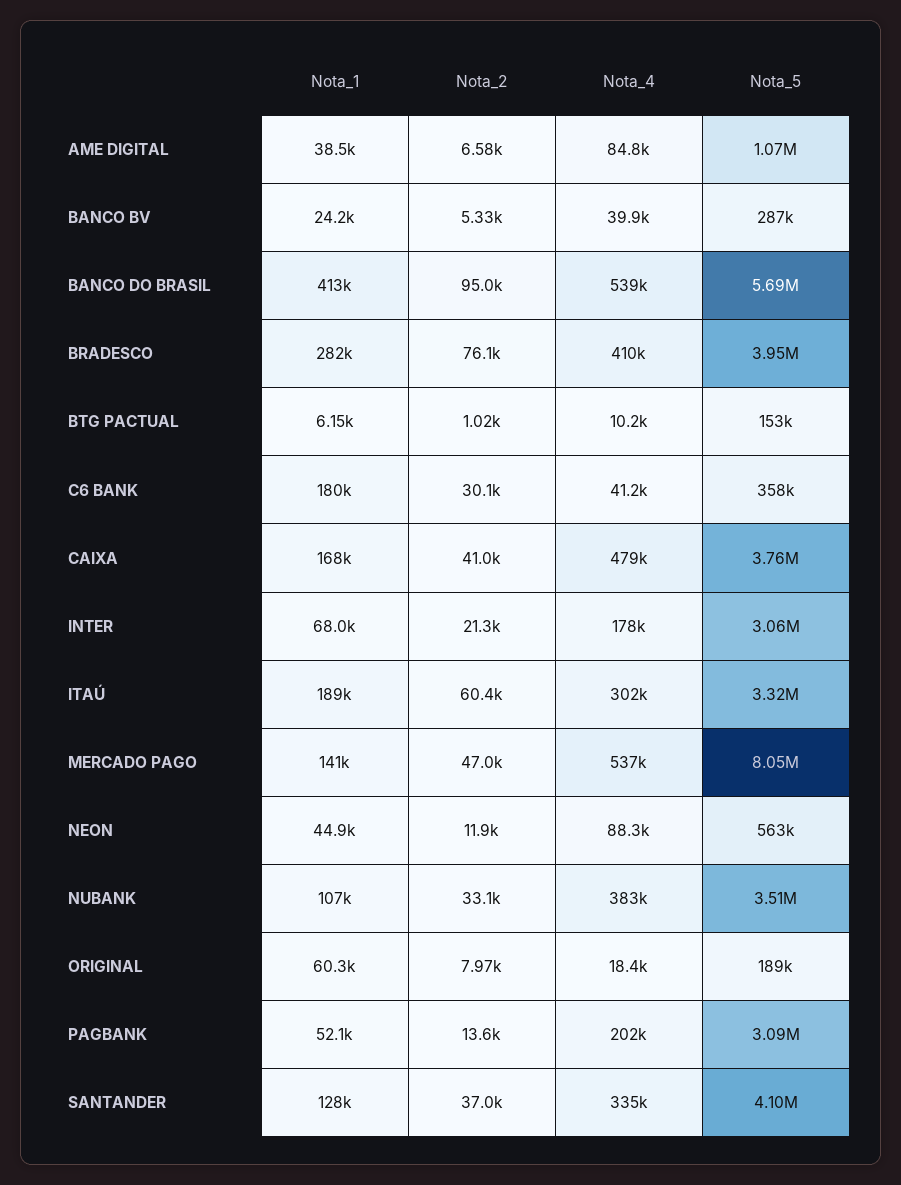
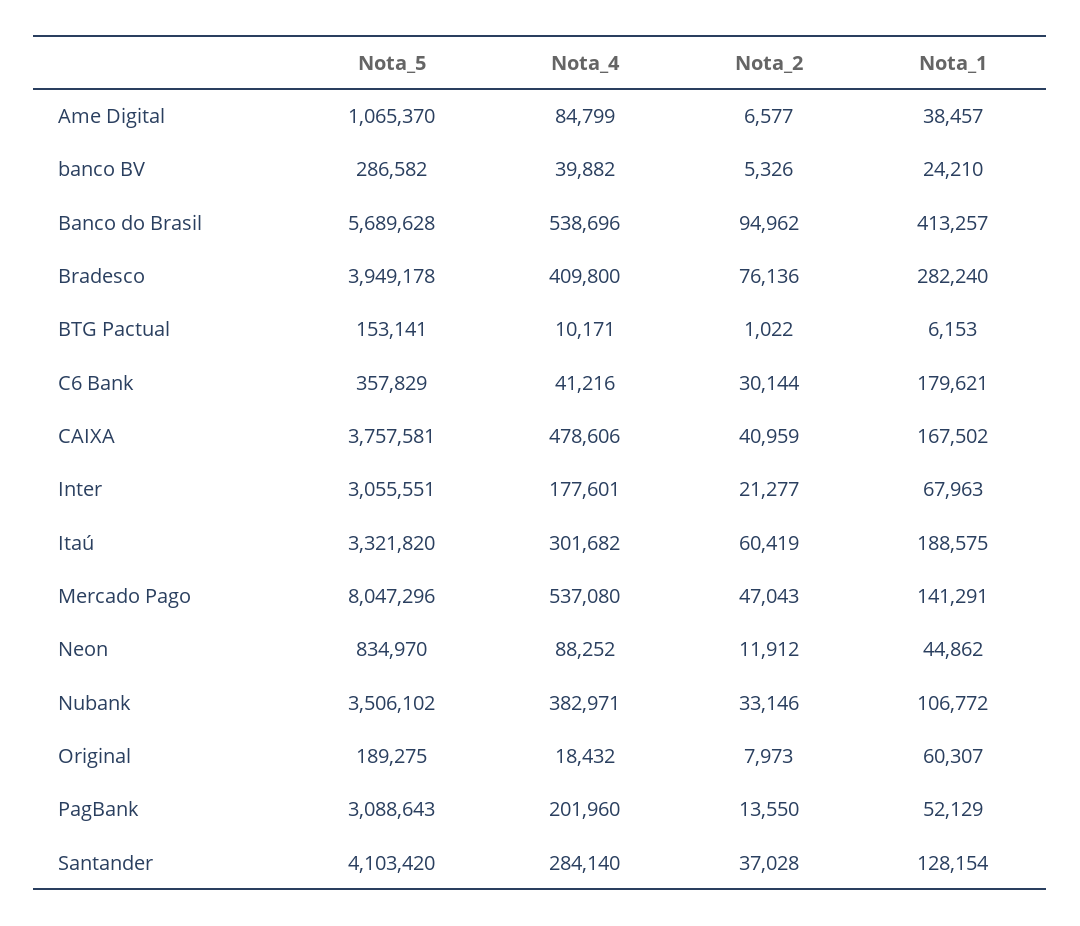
  {
    "Nota_1": {
      "AME DIGITAL": 38457,
      "BANCO BV": 24210,
      "BANCO DO BRASIL": 413257,
      "BRADESCO": 282240,
      "BTG PACTUAL": 6153,
      "C6 BANK": 179621,
      "CAIXA": 167502,
      "INTER": 67963,
      "ITAÚ": 188575,
      "MERCADO PAGO": 141291,
      "NEON": 44862,
      "NUBANK": 106772,
      "ORIGINAL": 60307,
      "PAGBANK": 52129,
      "SANTANDER": 128154
    },
    "Nota_2": {
      "AME DIGITAL": 6577,
      "BANCO BV": 5326,
      "BANCO DO BRASIL": 94962,
      "BRADESCO": 76136,
      "BTG PACTUAL": 1022,
      "C6 BANK": 30144,
      "CAIXA": 40959,
      "INTER": 21277,
      "ITAÚ": 60419,
      "MERCADO PAGO": 47043,
      "NEON": 11912,
      "NUBANK": 33146,
      "ORIGINAL": 7973,
      "PAGBANK": 13550,
      "SANTANDER": 37028
    },
    "Nota_4": {
      "AME DIGITAL": 84799,
      "BANCO BV": 39882,
      "BANCO DO BRASIL": 538696,
      "BRADESCO": 409800,
      "BTG PACTUAL": 10171,
      "C6 BANK": 41216,
      "CAIXA": 478606,
      "INTER": 177601,
      "ITAÚ": 301682,
      "MERCADO PAGO": 537080,
      "NEON": 88252,
      "NUBANK": 382971,
      "ORIGINAL": 18432,
      "PAGBANK": 201960,
-     "SANTANDER": 335000
+     "SANTANDER": 284140
    },
    "Nota_5": {
      "AME DIGITAL": 1065370,
      "BANCO BV": 286582,
      "BANCO DO BRASIL": 5689628,
      "BRADESCO": 3949178,
      "BTG PACTUAL": 153141,
      "C6 BANK": 357829,
      "CAIXA": 3757581,
      "INTER": 3055551,
      "ITAÚ": 3321820,
      "MERCADO PAGO": 8047296,
-     "NEON": 563000,
+     "NEON": 834970,
      "NUBANK": 3506102,
      "ORIGINAL": 189275,
      "PAGBANK": 3088643,
      "SANTANDER": 4103420
    }
  }

